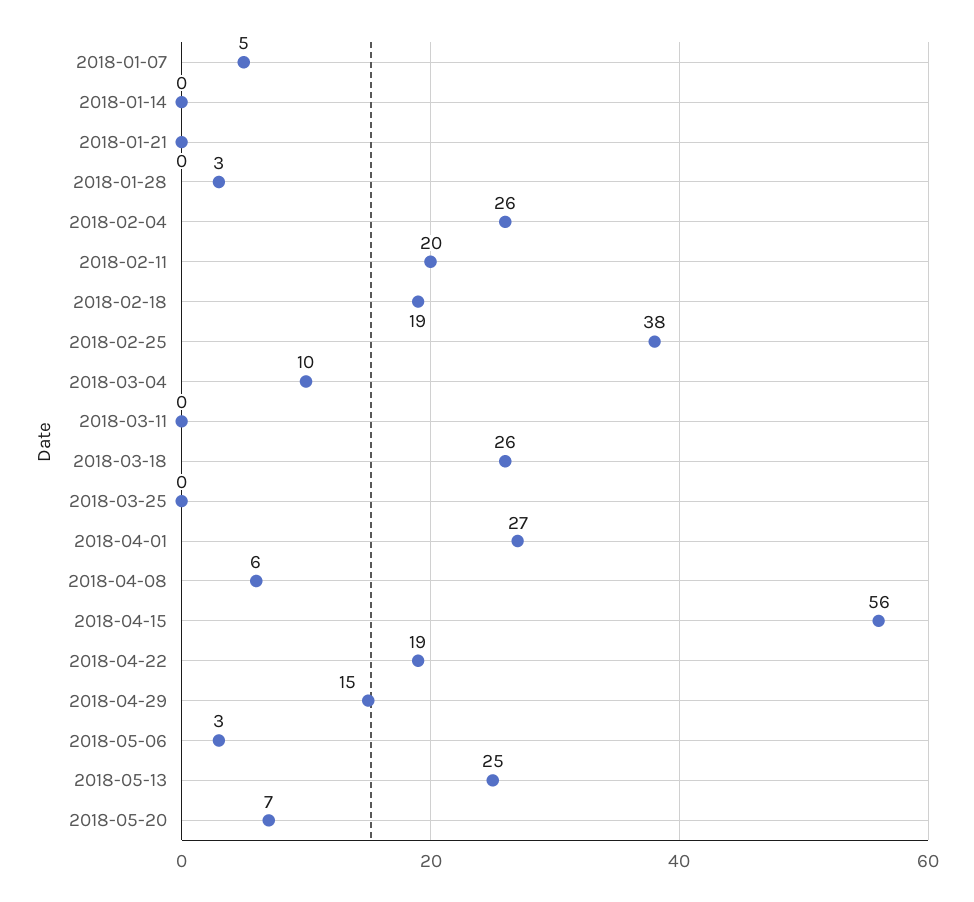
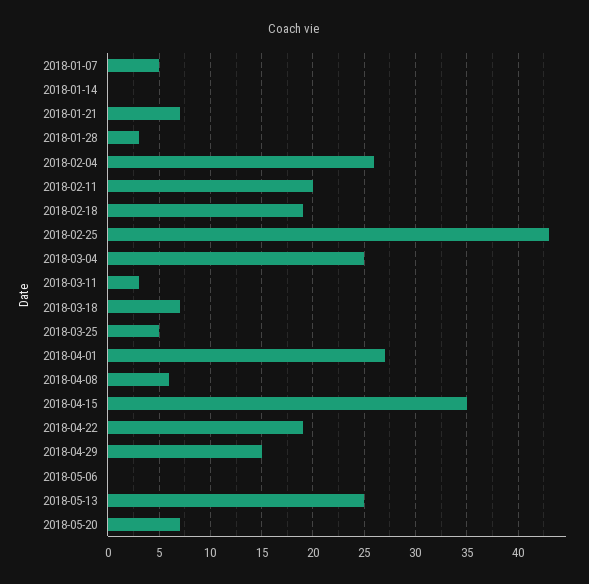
  {
    "2018-01-07": 5,
    "2018-01-14": 0,
-   "2018-01-21": 0,
+   "2018-01-21": 7,
    "2018-01-28": 3,
    "2018-02-04": 26,
    "2018-02-11": 20,
    "2018-02-18": 19,
-   "2018-02-25": 38,
+   "2018-02-25": 43,
-   "2018-03-04": 10,
+   "2018-03-04": 25,
-   "2018-03-11": 0,
+   "2018-03-11": 3,
-   "2018-03-18": 26,
+   "2018-03-18": 7,
-   "2018-03-25": 0,
+   "2018-03-25": 5,
    "2018-04-01": 27,
    "2018-04-08": 6,
-   "2018-04-15": 56,
+   "2018-04-15": 35,
    "2018-04-22": 19,
    "2018-04-29": 15,
-   "2018-05-06": 3,
+   "2018-05-06": 0,
    "2018-05-13": 25,
    "2018-05-20": 7
  }

